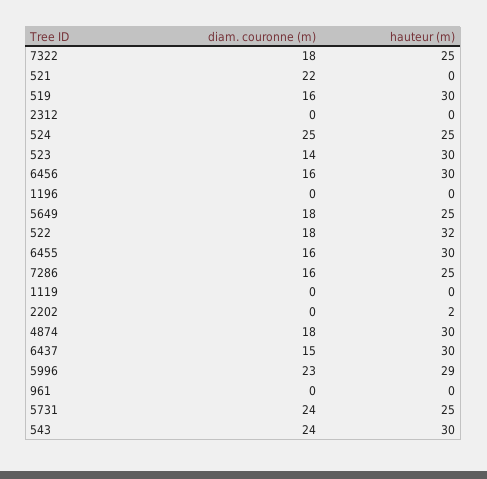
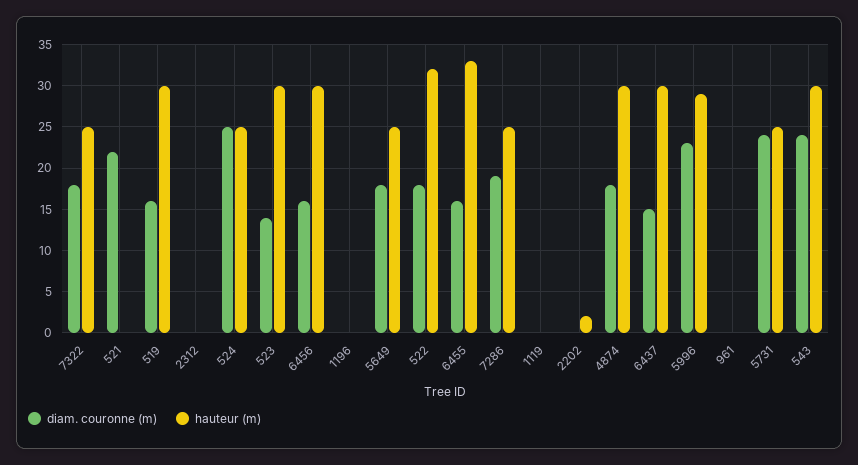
  {
    "diam. couronne (m)": {
      "7322": 18,
      "521": 22,
      "519": 16,
      "2312": 0,
      "524": 25,
      "523": 14,
      "6456": 16,
      "1196": 0,
      "5649": 18,
      "522": 18,
      "6455": 16,
-     "7286": 16,
+     "7286": 19,
      "1119": 0,
      "2202": 0,
      "4874": 18,
      "6437": 15,
      "5996": 23,
      "961": 0,
      "5731": 24,
      "543": 24
    },
    "hauteur (m)": {
      "7322": 25,
      "521": 0,
      "519": 30,
      "2312": 0,
      "524": 25,
      "523": 30,
      "6456": 30,
      "1196": 0,
      "5649": 25,
      "522": 32,
-     "6455": 30,
+     "6455": 33,
      "7286": 25,
      "1119": 0,
      "2202": 2,
      "4874": 30,
      "6437": 30,
      "5996": 29,
      "961": 0,
      "5731": 25,
      "543": 30
    }
  }

